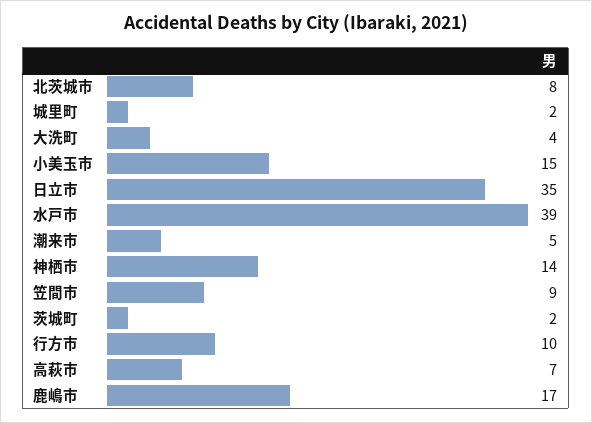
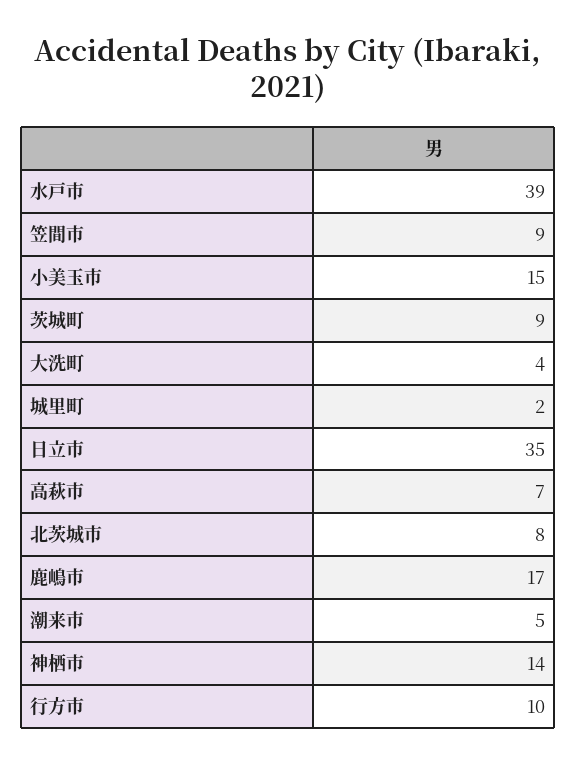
  {
    "北茨城市": 8,
    "城里町": 2,
    "大洗町": 4,
    "小美玉市": 15,
    "日立市": 35,
    "水戸市": 39,
    "潮来市": 5,
    "神栖市": 14,
    "笠間市": 9,
-   "茨城町": 2,
+   "茨城町": 9,
    "行方市": 10,
    "高萩市": 7,
    "鹿嶋市": 17
  }

